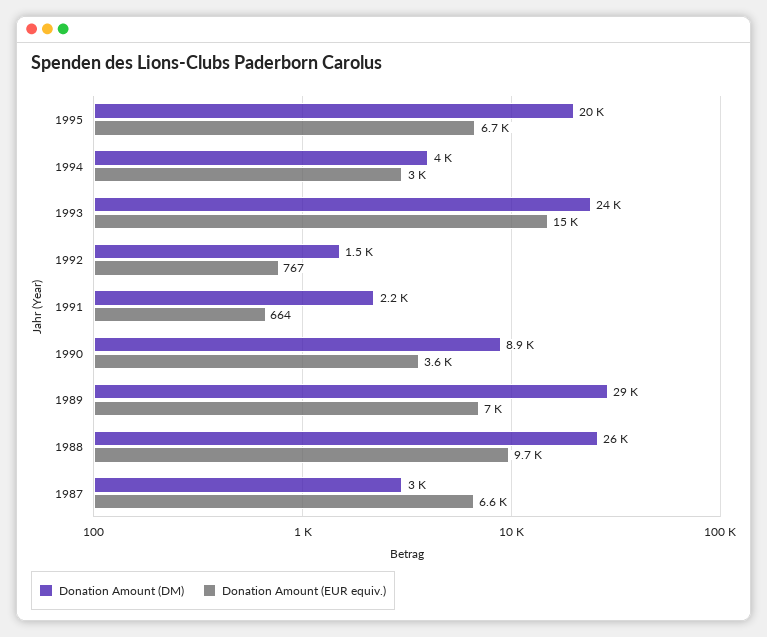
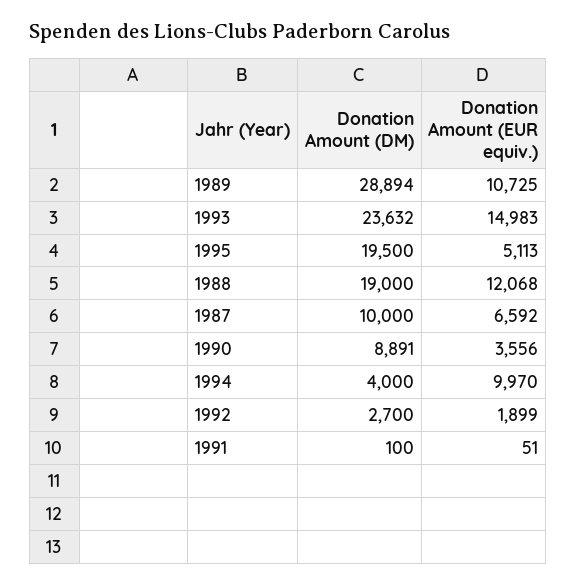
  {
    "Donation Amount (DM)": {
      "1995": 19500,
      "1994": 4000,
      "1993": 23632,
-     "1992": 1500,
+     "1992": 2700,
-     "1991": 2200,
+     "1991": 100,
      "1990": 8891,
      "1989": 28894,
-     "1988": 26000,
+     "1988": 19000,
-     "1987": 3000
+     "1987": 10000
    },
    "Donation Amount (EUR equiv.)": {
-     "1995": 6700,
+     "1995": 5113,
-     "1994": 3000,
+     "1994": 9970,
      "1993": 14983,
-     "1992": 767,
+     "1992": 1899,
-     "1991": 664,
+     "1991": 51,
      "1990": 3556,
-     "1989": 7000,
+     "1989": 10725,
-     "1988": 9700,
+     "1988": 12068,
      "1987": 6592
    }
  }

